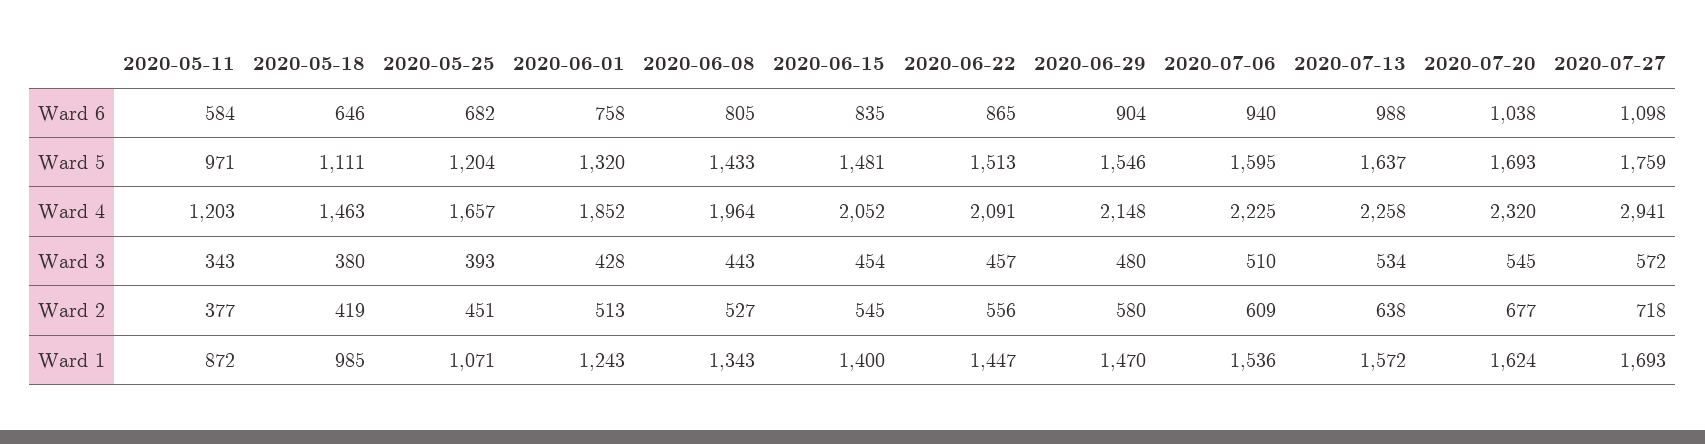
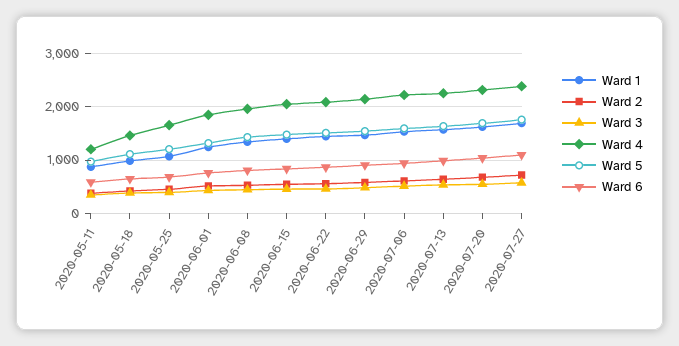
  {
    "Ward 6": {
      "2020-05-11": 584,
      "2020-05-18": 646,
      "2020-05-25": 682,
      "2020-06-01": 758,
      "2020-06-08": 805,
      "2020-06-15": 835,
      "2020-06-22": 865,
      "2020-06-29": 904,
      "2020-07-06": 940,
      "2020-07-13": 988,
      "2020-07-20": 1038,
      "2020-07-27": 1098
    },
    "Ward 5": {
      "2020-05-11": 971,
      "2020-05-18": 1111,
      "2020-05-25": 1204,
      "2020-06-01": 1320,
      "2020-06-08": 1433,
      "2020-06-15": 1481,
      "2020-06-22": 1513,
      "2020-06-29": 1546,
      "2020-07-06": 1595,
      "2020-07-13": 1637,
      "2020-07-20": 1693,
      "2020-07-27": 1759
    },
    "Ward 4": {
      "2020-05-11": 1203,
      "2020-05-18": 1463,
      "2020-05-25": 1657,
      "2020-06-01": 1852,
      "2020-06-08": 1964,
      "2020-06-15": 2052,
      "2020-06-22": 2091,
      "2020-06-29": 2148,
      "2020-07-06": 2225,
      "2020-07-13": 2258,
      "2020-07-20": 2320,
-     "2020-07-27": 2941
+     "2020-07-27": 2400
    },
    "Ward 3": {
      "2020-05-11": 343,
      "2020-05-18": 380,
      "2020-05-25": 393,
      "2020-06-01": 428,
      "2020-06-08": 443,
      "2020-06-15": 454,
      "2020-06-22": 457,
      "2020-06-29": 480,
      "2020-07-06": 510,
      "2020-07-13": 534,
      "2020-07-20": 545,
      "2020-07-27": 572
    },
    "Ward 2": {
      "2020-05-11": 377,
      "2020-05-18": 419,
      "2020-05-25": 451,
      "2020-06-01": 513,
      "2020-06-08": 527,
      "2020-06-15": 545,
      "2020-06-22": 556,
      "2020-06-29": 580,
      "2020-07-06": 609,
      "2020-07-13": 638,
      "2020-07-20": 677,
      "2020-07-27": 718
    },
    "Ward 1": {
      "2020-05-11": 872,
      "2020-05-18": 985,
      "2020-05-25": 1071,
      "2020-06-01": 1243,
      "2020-06-08": 1343,
      "2020-06-15": 1400,
      "2020-06-22": 1447,
      "2020-06-29": 1470,
      "2020-07-06": 1536,
      "2020-07-13": 1572,
      "2020-07-20": 1624,
      "2020-07-27": 1693
    }
  }

